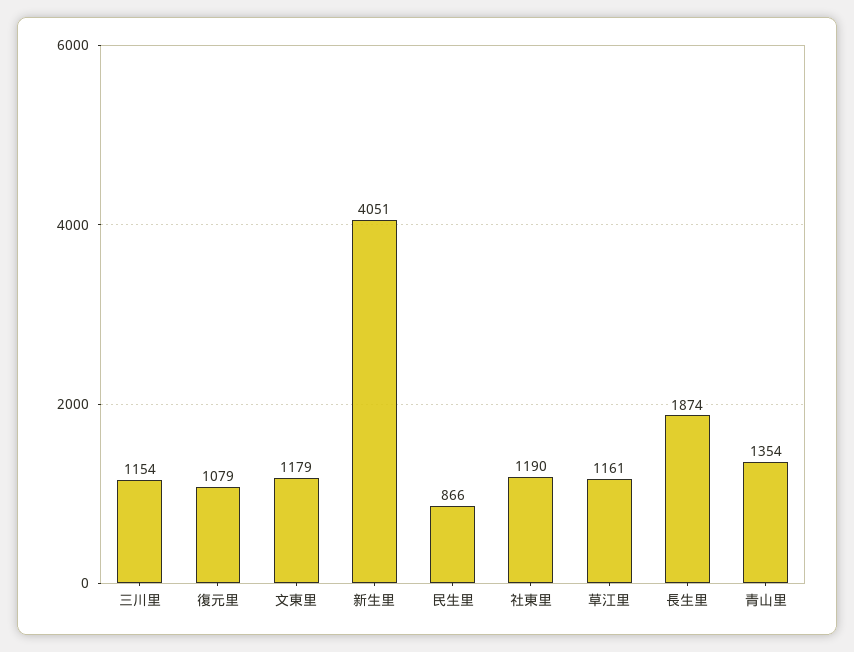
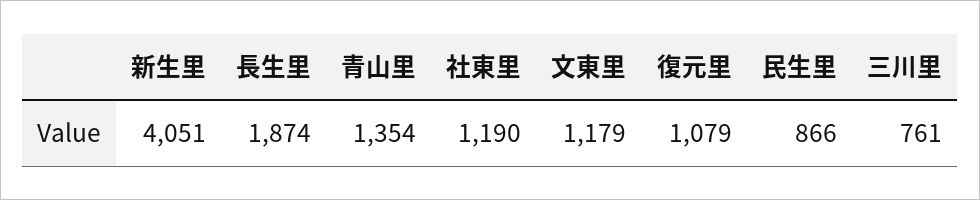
  {
-   "三川里": 1154,
+   "三川里": 761,
    "復元里": 1079,
    "文東里": 1179,
    "新生里": 4051,
    "民生里": 866,
    "社東里": 1190,
-   "草江里": 1161,
    "長生里": 1874,
    "青山里": 1354
  }

